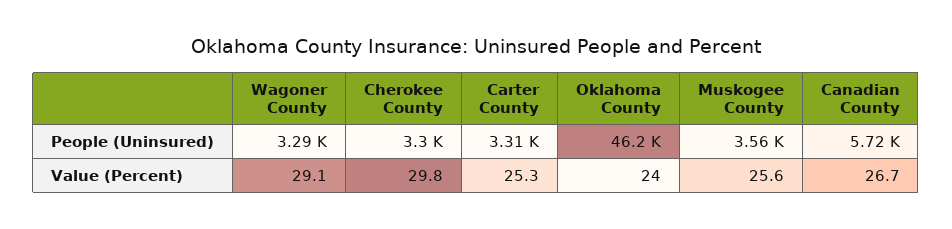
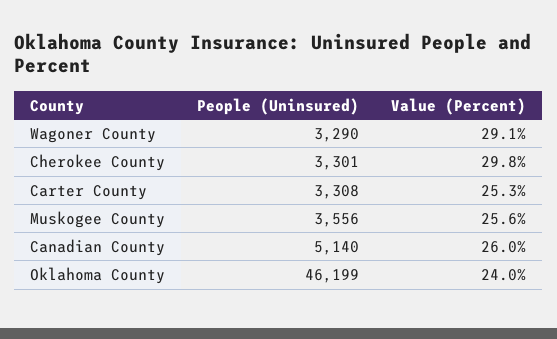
  {
    "Wagoner County": {
      "People (Uninsured)": 3290,
      "Value (Percent)": 29.1
    },
    "Cherokee County": {
      "People (Uninsured)": 3301,
      "Value (Percent)": 29.8
    },
    "Carter County": {
      "People (Uninsured)": 3308,
      "Value (Percent)": 25.3
    },
    "Oklahoma County": {
      "People (Uninsured)": 46199,
      "Value (Percent)": 24
    },
    "Muskogee County": {
      "People (Uninsured)": 3556,
      "Value (Percent)": 25.6
    },
    "Canadian County": {
-     "People (Uninsured)": 5720,
+     "People (Uninsured)": 5140,
-     "Value (Percent)": 26.7
+     "Value (Percent)": 26
    }
  }

